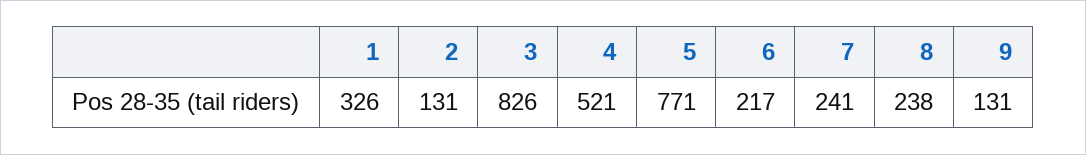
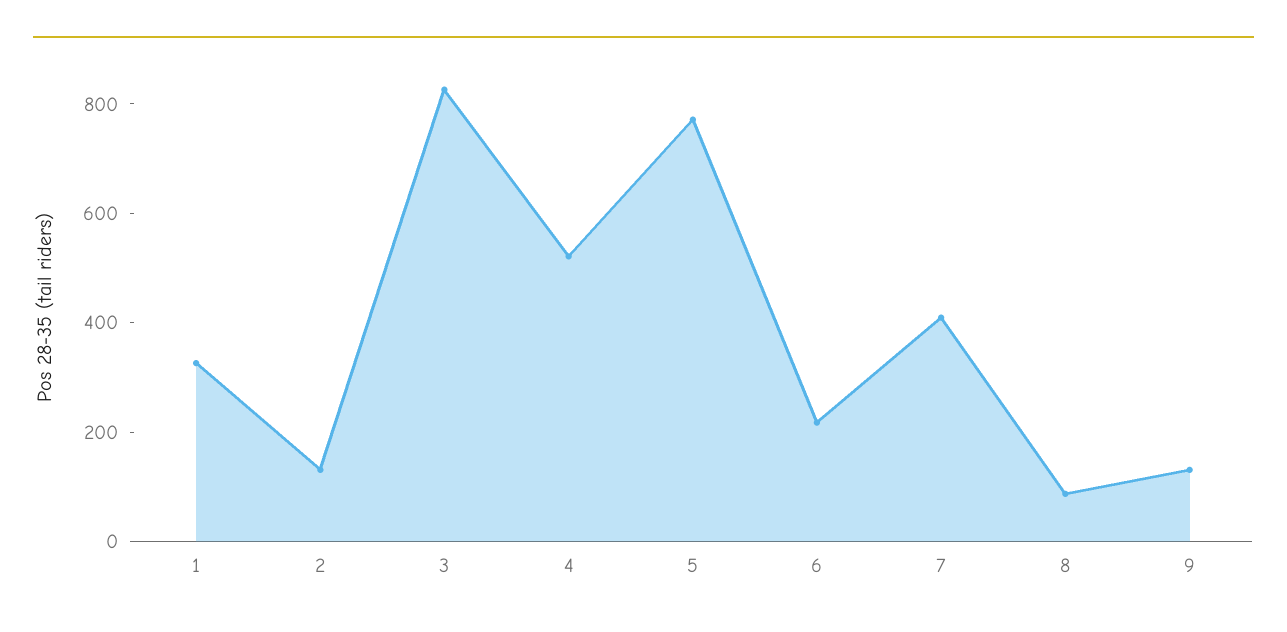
  {
    "1": 326,
    "2": 131,
    "3": 826,
    "4": 521,
    "5": 771,
    "6": 217,
-   "7": 241,
+   "7": 400,
-   "8": 238,
+   "8": 100,
    "9": 131
  }

